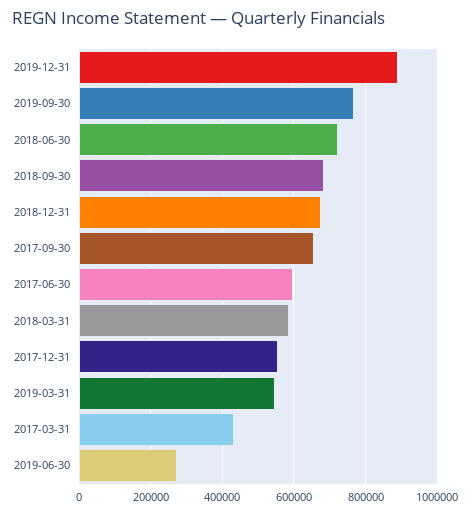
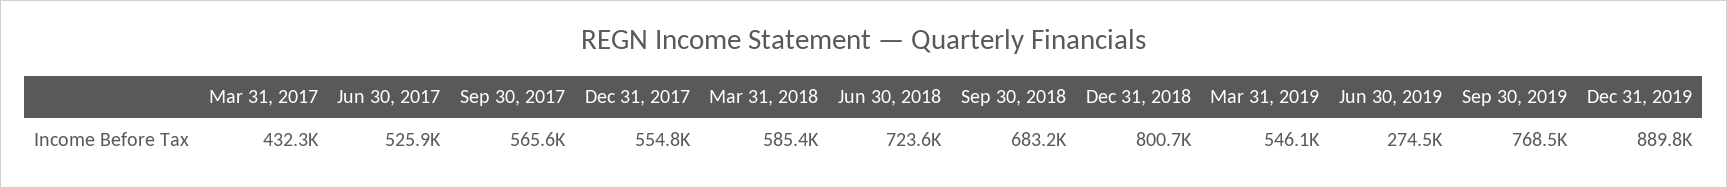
  {
    "2019-12-31": 889800,
    "2019-09-30": 768500,
    "2018-06-30": 723600,
    "2018-09-30": 683200,
-   "2018-12-31": 680000,
+   "2018-12-31": 800700,
-   "2017-09-30": 660000,
+   "2017-09-30": 565600,
-   "2017-06-30": 600000,
+   "2017-06-30": 525900,
    "2018-03-31": 585400,
    "2017-12-31": 554800,
    "2019-03-31": 546100,
    "2017-03-31": 432300,
    "2019-06-30": 274500
  }

